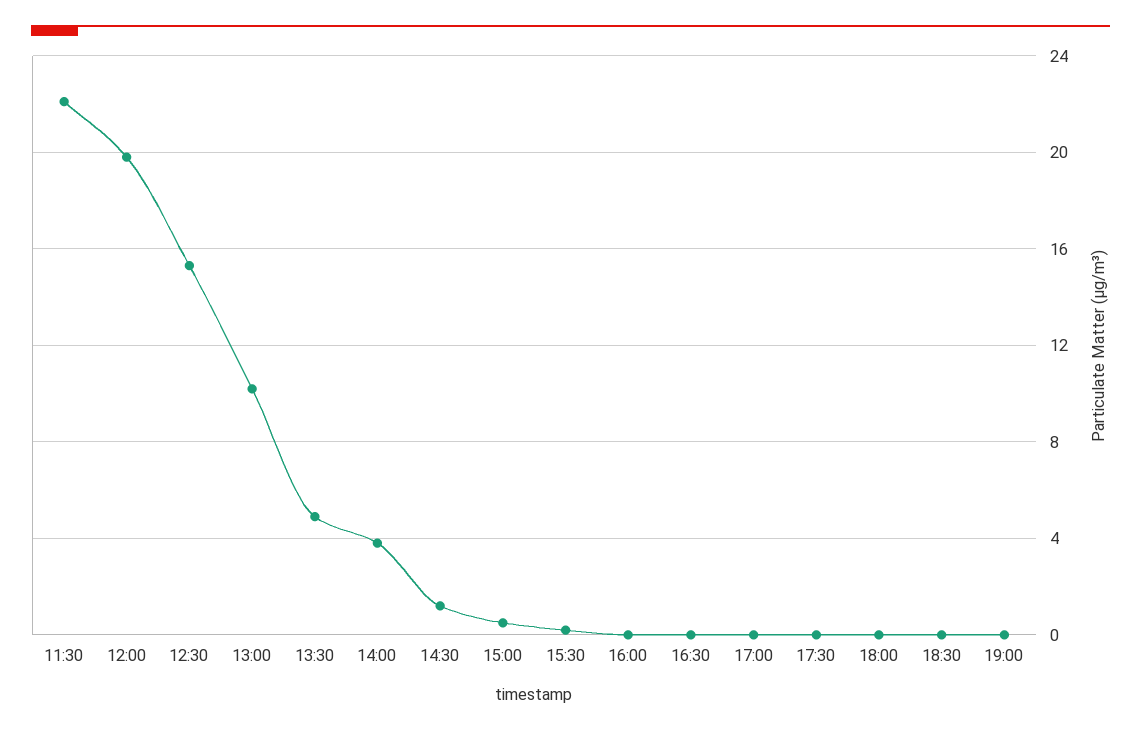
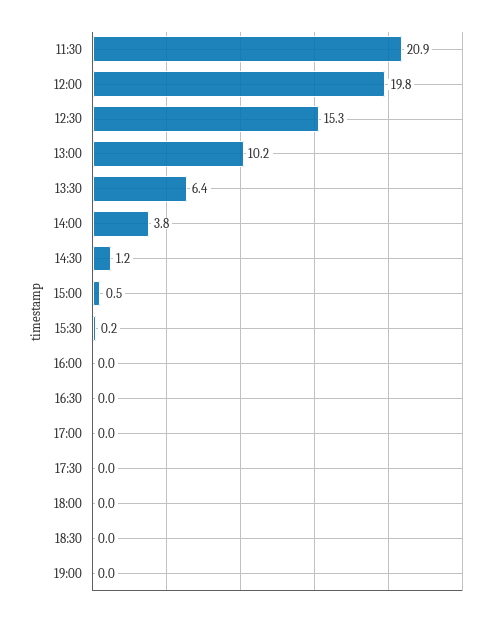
  {
-   "11:30": 22,
+   "11:30": 20.9,
    "12:00": 19.8,
    "12:30": 15.3,
    "13:00": 10.2,
-   "13:30": 5,
+   "13:30": 6.4,
    "14:00": 3.8,
    "14:30": 1.2,
    "15:00": 0.5,
    "15:30": 0.2,
    "16:00": 0,
    "16:30": 0,
    "17:00": 0,
    "17:30": 0,
    "18:00": 0,
    "18:30": 0,
    "19:00": 0
  }

